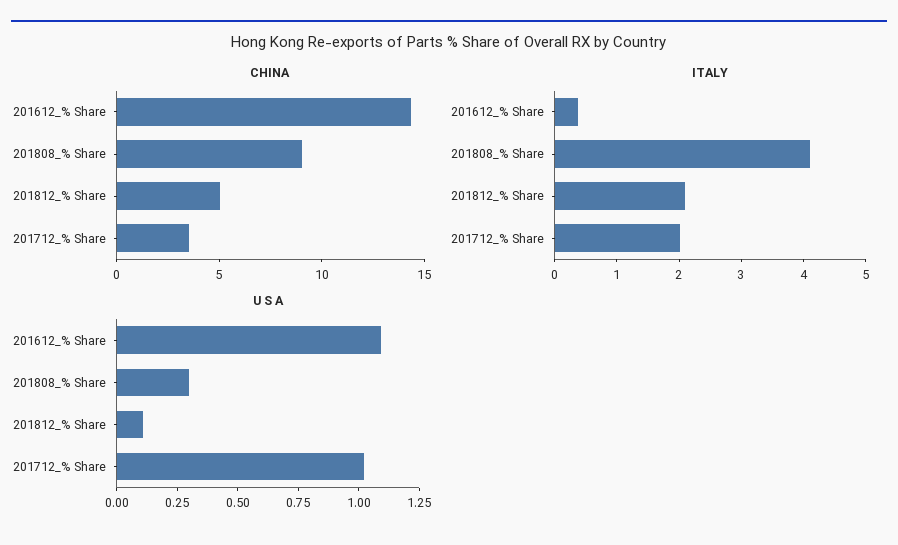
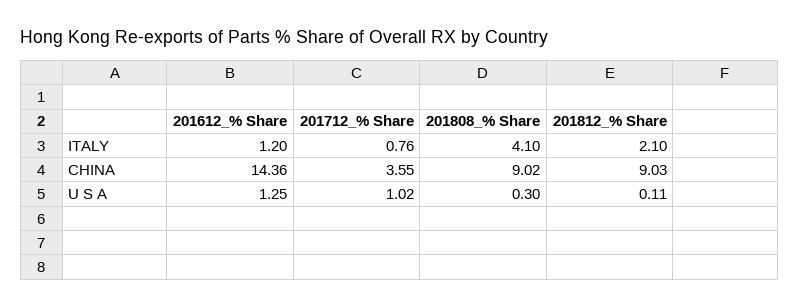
  {
    "CHINA": {
      "201612_% Share": 14.36,
      "201808_% Share": 9.02,
-     "201812_% Share": 5,
+     "201812_% Share": 9.03,
      "201712_% Share": 3.55
    },
    "ITALY": {
-     "201612_% Share": 0.4,
+     "201612_% Share": 1.2,
      "201808_% Share": 4.1,
      "201812_% Share": 2.1,
-     "201712_% Share": 2
+     "201712_% Share": 0.76
    },
    "U S A": {
-     "201612_% Share": 1.1,
+     "201612_% Share": 1.25,
      "201808_% Share": 0.3,
      "201812_% Share": 0.11,
      "201712_% Share": 1.02
    }
  }

